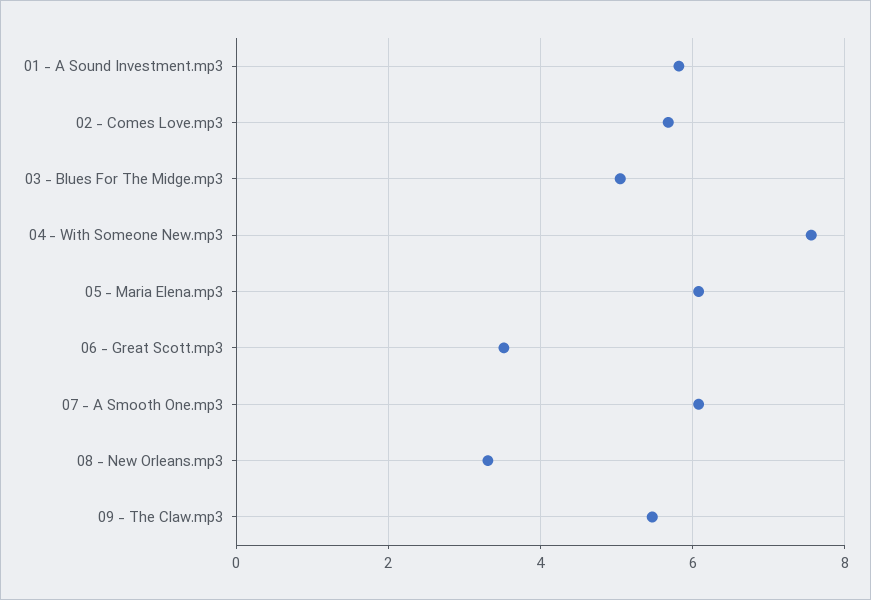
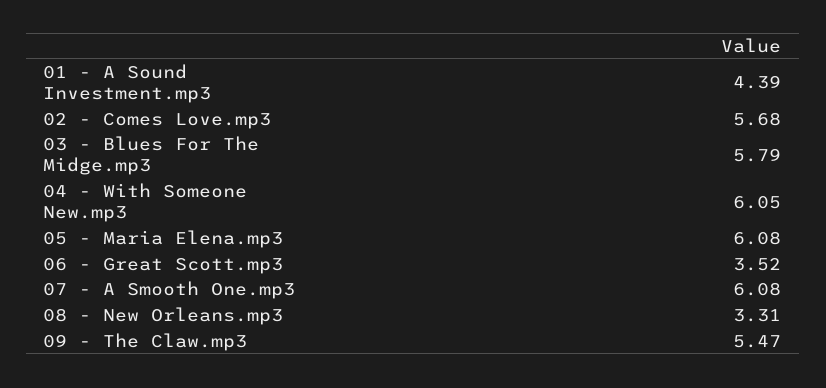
  {
-   "01 - A Sound Investment.mp3": 5.8,
+   "01 - A Sound Investment.mp3": 4.39,
    "02 - Comes Love.mp3": 5.68,
-   "03 - Blues For The Midge.mp3": 5,
+   "03 - Blues For The Midge.mp3": 5.79,
-   "04 - With Someone New.mp3": 7.6,
+   "04 - With Someone New.mp3": 6.05,
    "05 - Maria Elena.mp3": 6.08,
    "06 - Great Scott.mp3": 3.52,
    "07 - A Smooth One.mp3": 6.08,
    "08 - New Orleans.mp3": 3.31,
    "09 - The Claw.mp3": 5.47
  }

